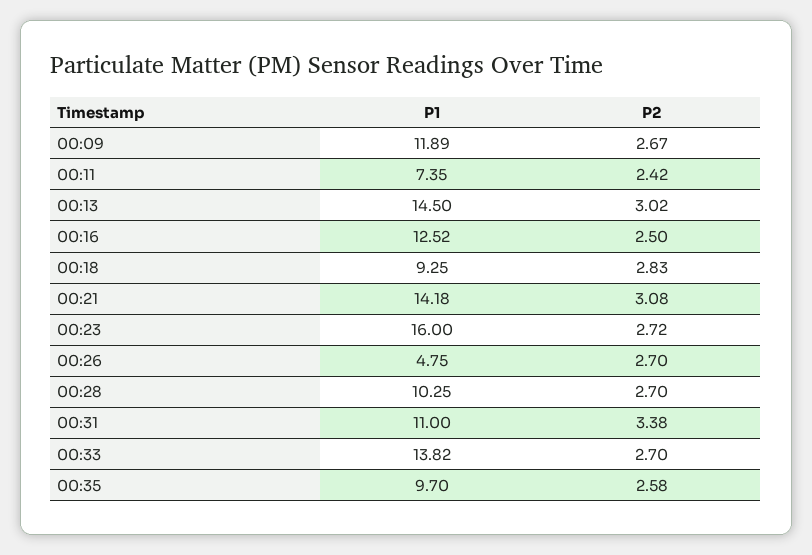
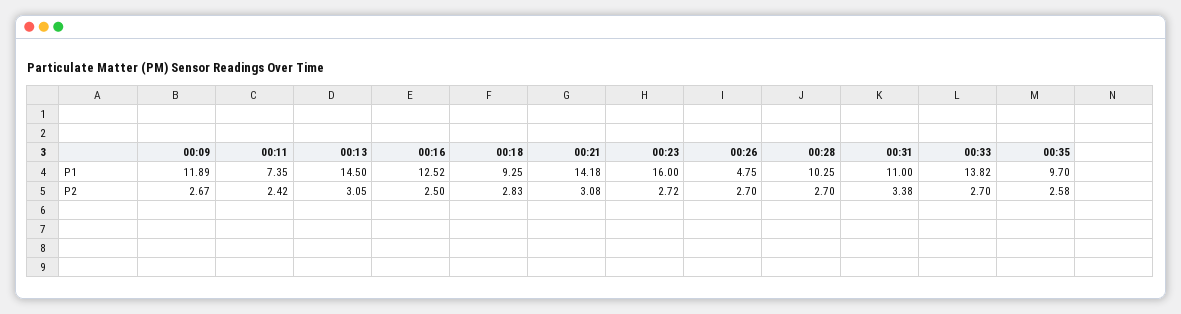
  {
    "P1": {
      "00:09": 11.89,
      "00:11": 7.35,
      "00:13": 14.5,
      "00:16": 12.52,
      "00:18": 9.25,
      "00:21": 14.18,
      "00:23": 16,
      "00:26": 4.75,
      "00:28": 10.25,
      "00:31": 11,
      "00:33": 13.82,
      "00:35": 9.7
    },
    "P2": {
      "00:09": 2.67,
      "00:11": 2.42,
-     "00:13": 3.02,
+     "00:13": 3.05,
      "00:16": 2.5,
      "00:18": 2.83,
      "00:21": 3.08,
      "00:23": 2.72,
      "00:26": 2.7,
      "00:28": 2.7,
      "00:31": 3.38,
      "00:33": 2.7,
      "00:35": 2.58
    }
  }

